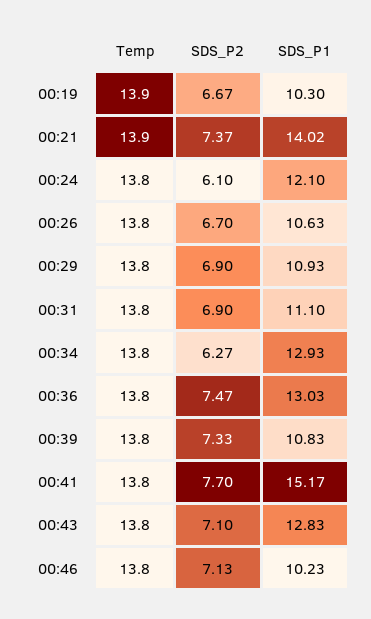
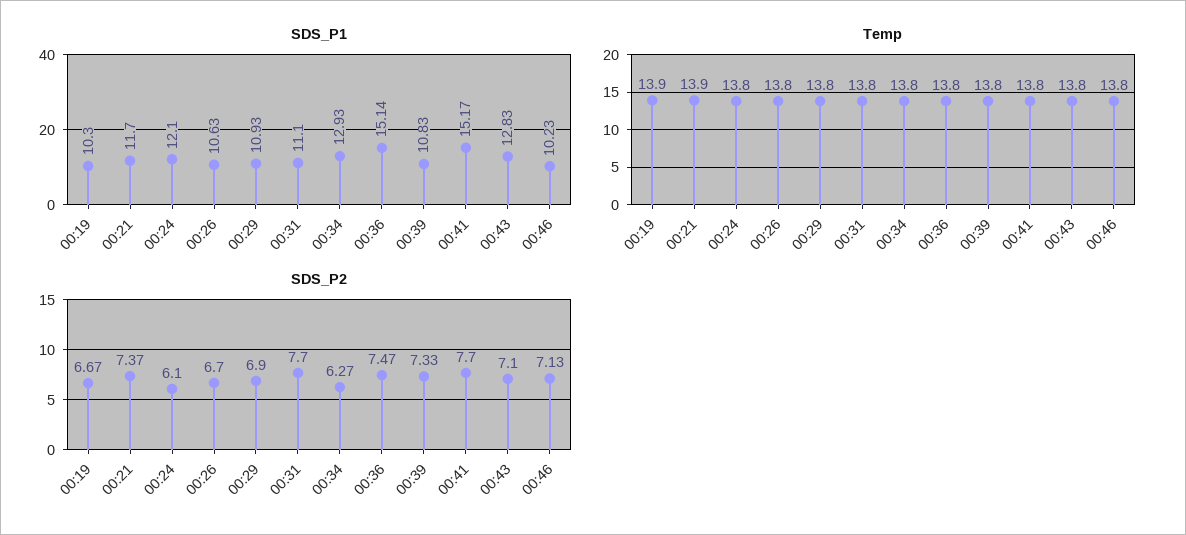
  {
    "Temp": {
      "00:19": 13.9,
      "00:21": 13.9,
      "00:24": 13.8,
      "00:26": 13.8,
      "00:29": 13.8,
      "00:31": 13.8,
      "00:34": 13.8,
      "00:36": 13.8,
      "00:39": 13.8,
      "00:41": 13.8,
      "00:43": 13.8,
      "00:46": 13.8
    },
    "SDS_P2": {
      "00:19": 6.67,
      "00:21": 7.37,
      "00:24": 6.1,
      "00:26": 6.7,
      "00:29": 6.9,
-     "00:31": 6.9,
+     "00:31": 7.7,
      "00:34": 6.27,
      "00:36": 7.47,
      "00:39": 7.33,
      "00:41": 7.7,
      "00:43": 7.1,
      "00:46": 7.13
    },
    "SDS_P1": {
      "00:19": 10.3,
-     "00:21": 14.02,
+     "00:21": 11.7,
      "00:24": 12.1,
      "00:26": 10.63,
      "00:29": 10.93,
      "00:31": 11.1,
      "00:34": 12.93,
-     "00:36": 13.03,
+     "00:36": 15.14,
      "00:39": 10.83,
      "00:41": 15.17,
      "00:43": 12.83,
      "00:46": 10.23
    }
  }

